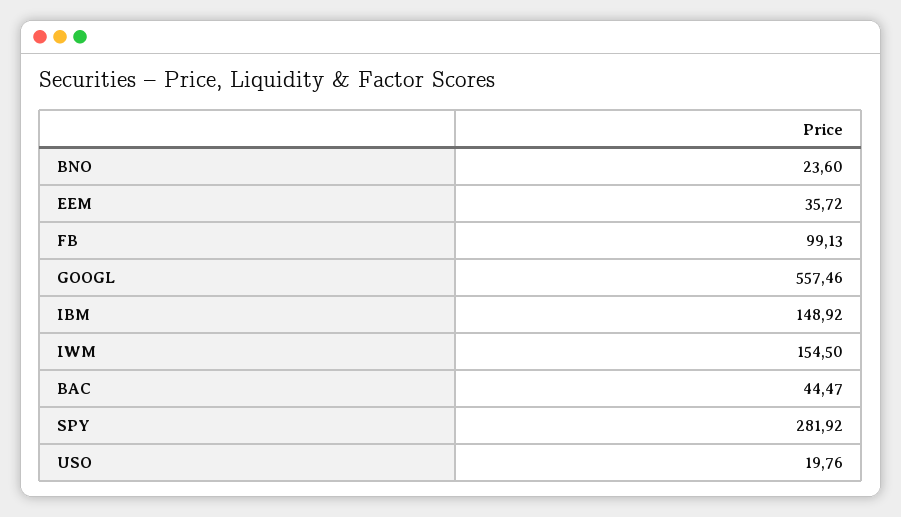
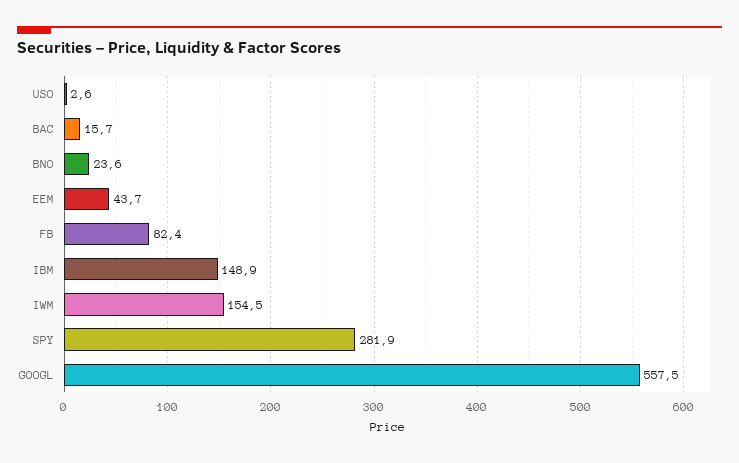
  {
    "BNO": 23.6,
-   "EEM": 35.72,
+   "EEM": 43.7,
-   "FB": 99.13,
+   "FB": 82.4,
    "GOOGL": 557.46,
    "IBM": 148.92,
    "IWM": 154.5,
-   "BAC": 44.47,
+   "BAC": 15.7,
    "SPY": 281.92,
-   "USO": 19.76
+   "USO": 2.6
  }

